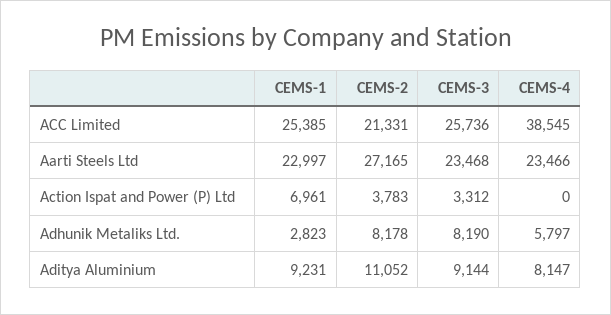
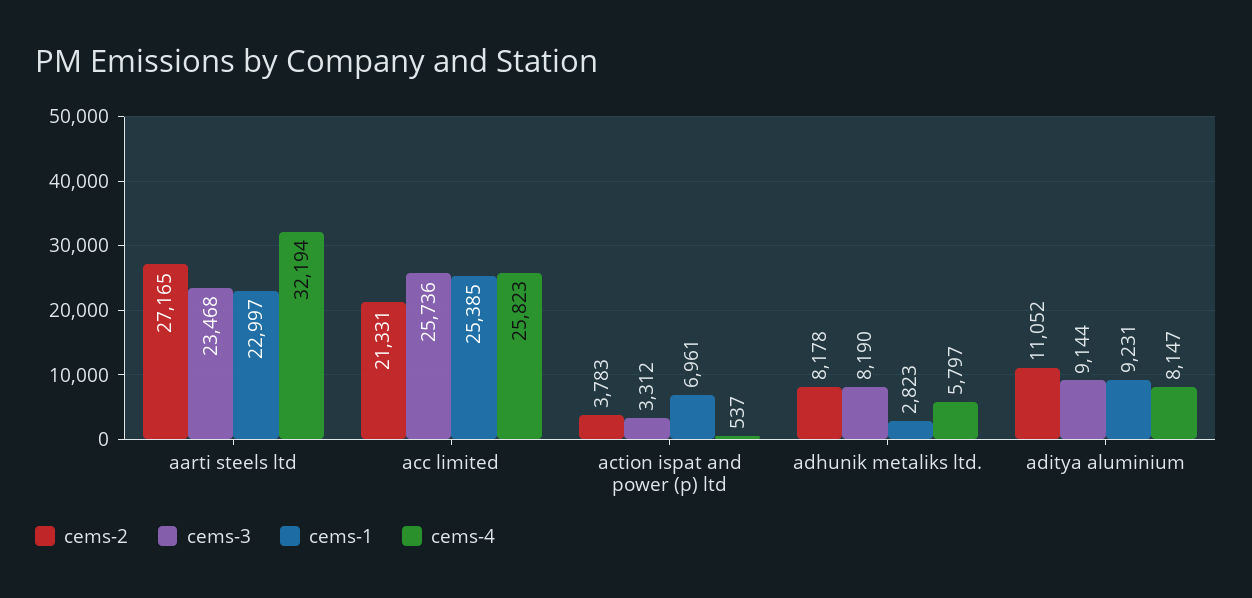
  {
    "CEMS-1": {
      "ACC Limited": 25385,
      "Aarti Steels Ltd": 22997,
      "Action Ispat and Power (P) Ltd": 6961,
      "Adhunik Metaliks Ltd.": 2823,
      "Aditya Aluminium": 9231
    },
    "CEMS-2": {
      "ACC Limited": 21331,
      "Aarti Steels Ltd": 27165,
      "Action Ispat and Power (P) Ltd": 3783,
      "Adhunik Metaliks Ltd.": 8178,
      "Aditya Aluminium": 11052
    },
    "CEMS-3": {
      "ACC Limited": 25736,
      "Aarti Steels Ltd": 23468,
      "Action Ispat and Power (P) Ltd": 3312,
      "Adhunik Metaliks Ltd.": 8190,
      "Aditya Aluminium": 9144
    },
    "CEMS-4": {
-     "ACC Limited": 38545,
+     "ACC Limited": 25823,
-     "Aarti Steels Ltd": 23466,
+     "Aarti Steels Ltd": 32194,
-     "Action Ispat and Power (P) Ltd": 0,
+     "Action Ispat and Power (P) Ltd": 537,
      "Adhunik Metaliks Ltd.": 5797,
      "Aditya Aluminium": 8147
    }
  }

